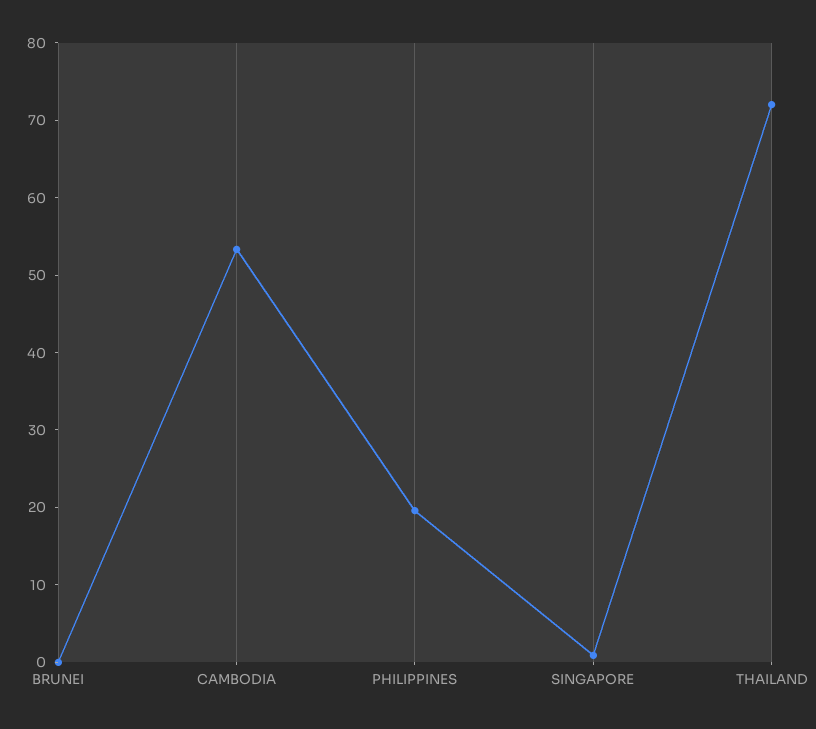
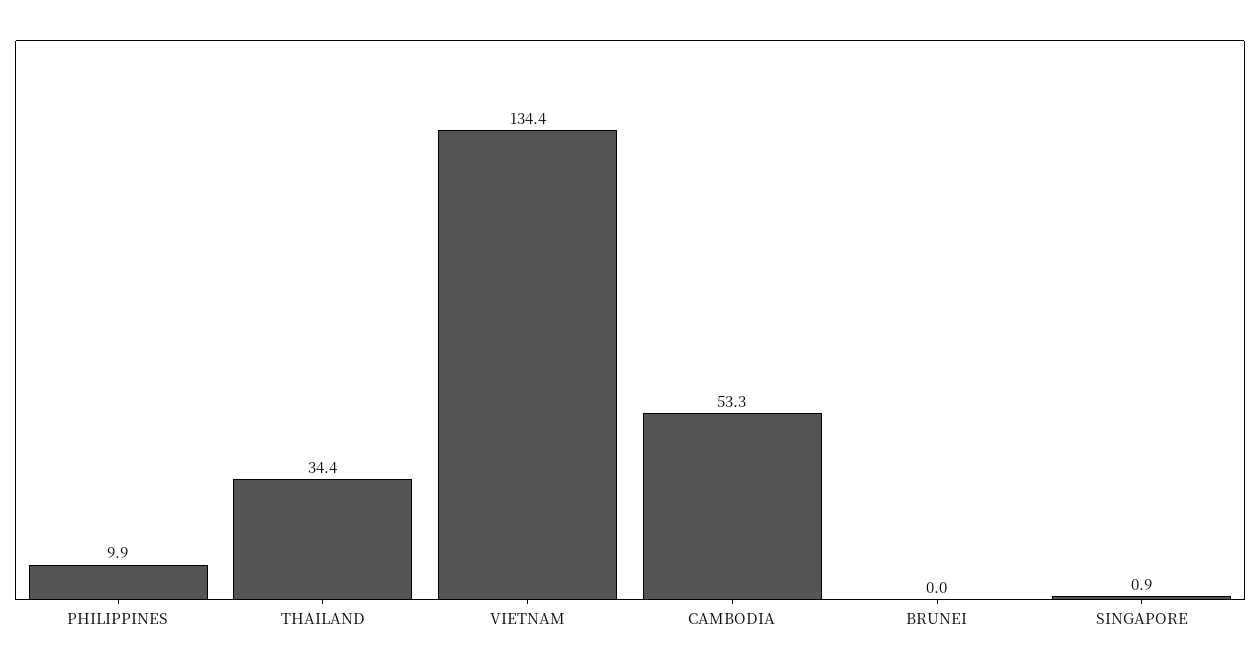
  {
    "BRUNEI": 0,
    "CAMBODIA": 53.3,
-   "PHILIPPINES": 20,
+   "PHILIPPINES": 9.9,
    "SINGAPORE": 0.9,
-   "THAILAND": 72
+   "THAILAND": 34.4,
+   "VIETNAM": 134.4
  }

